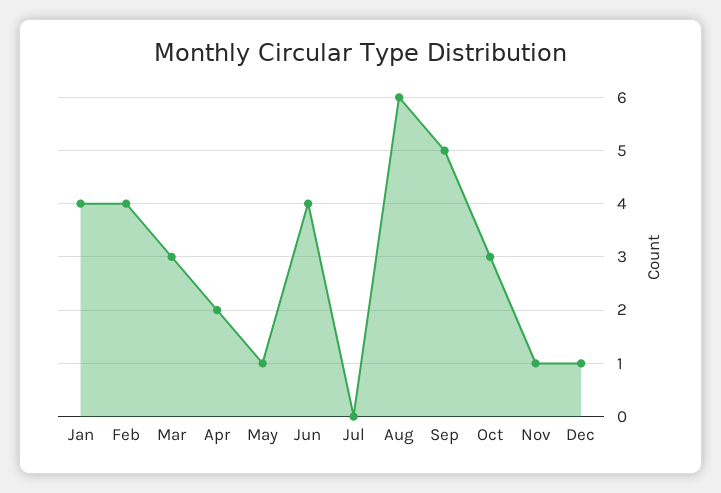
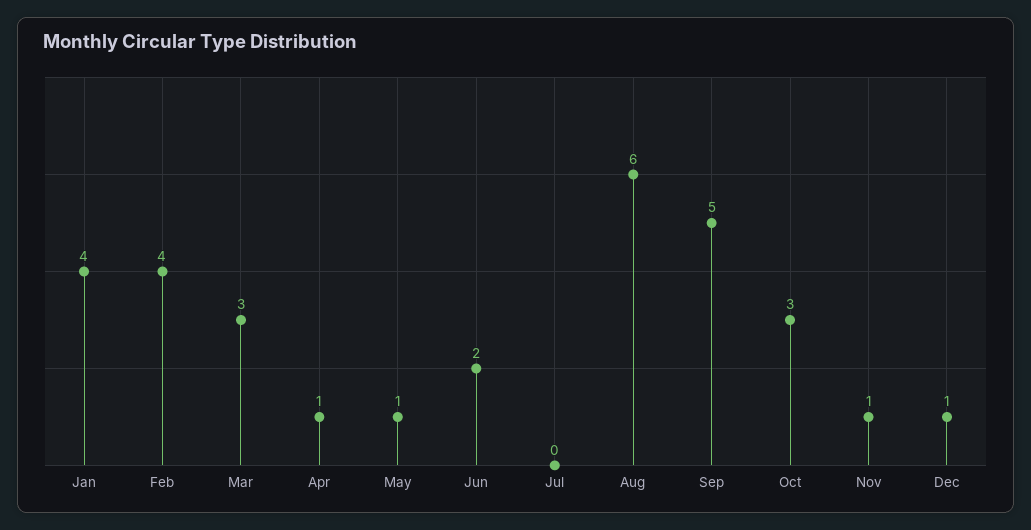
  {
    "Jan": 4,
    "Feb": 4,
    "Mar": 3,
-   "Apr": 2,
+   "Apr": 1,
    "May": 1,
-   "Jun": 4,
+   "Jun": 2,
    "Jul": 0,
    "Aug": 6,
    "Sep": 5,
    "Oct": 3,
    "Nov": 1,
    "Dec": 1
  }

